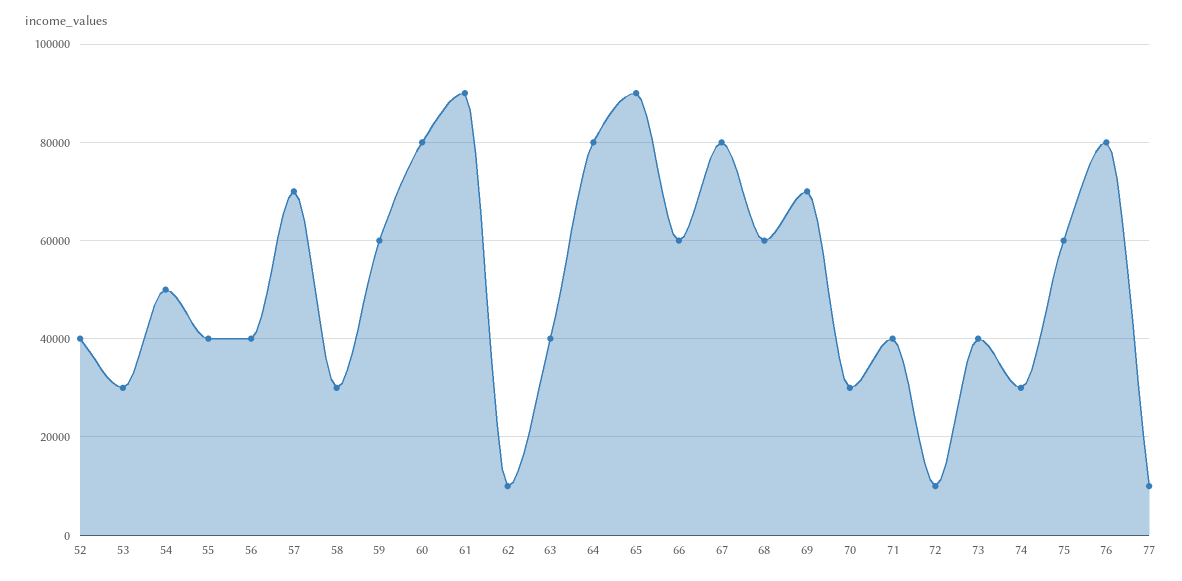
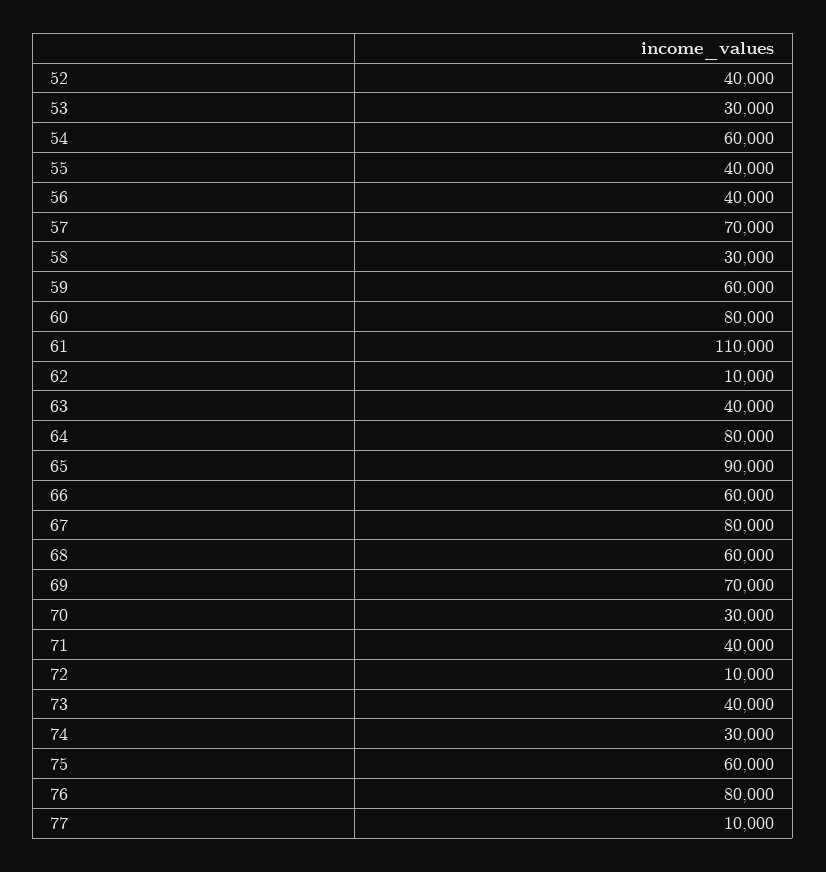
  {
    "52": 40000,
    "53": 30000,
-   "54": 50000,
+   "54": 60000,
    "55": 40000,
    "56": 40000,
    "57": 70000,
    "58": 30000,
    "59": 60000,
    "60": 80000,
-   "61": 90000,
+   "61": 110000,
    "62": 10000,
    "63": 40000,
    "64": 80000,
    "65": 90000,
    "66": 60000,
    "67": 80000,
    "68": 60000,
    "69": 70000,
    "70": 30000,
    "71": 40000,
    "72": 10000,
    "73": 40000,
    "74": 30000,
    "75": 60000,
    "76": 80000,
    "77": 10000
  }

